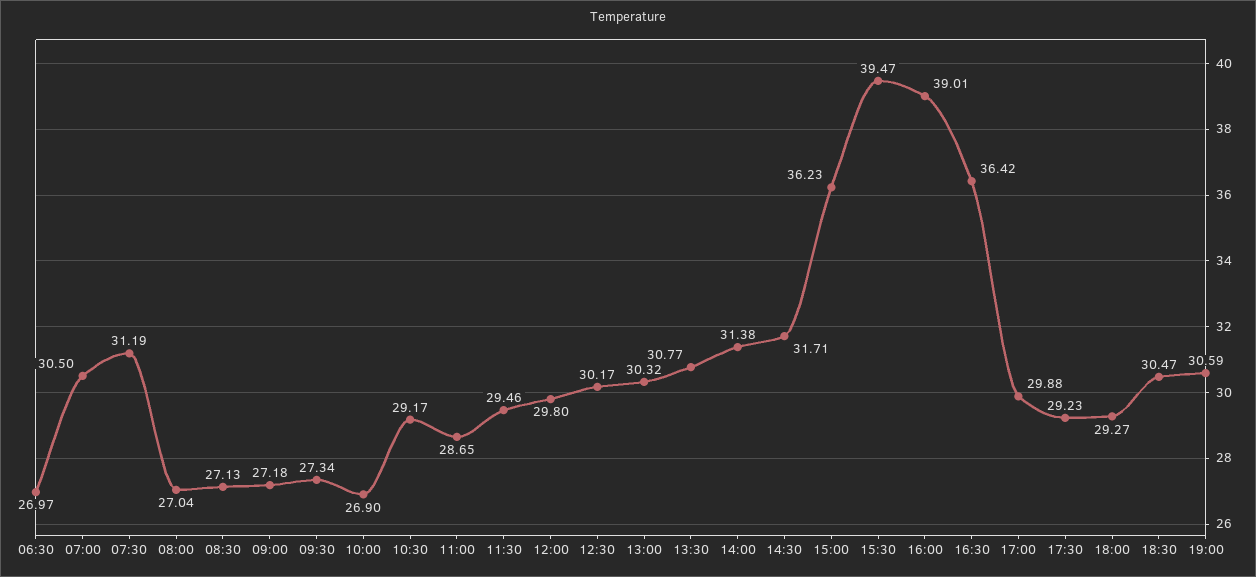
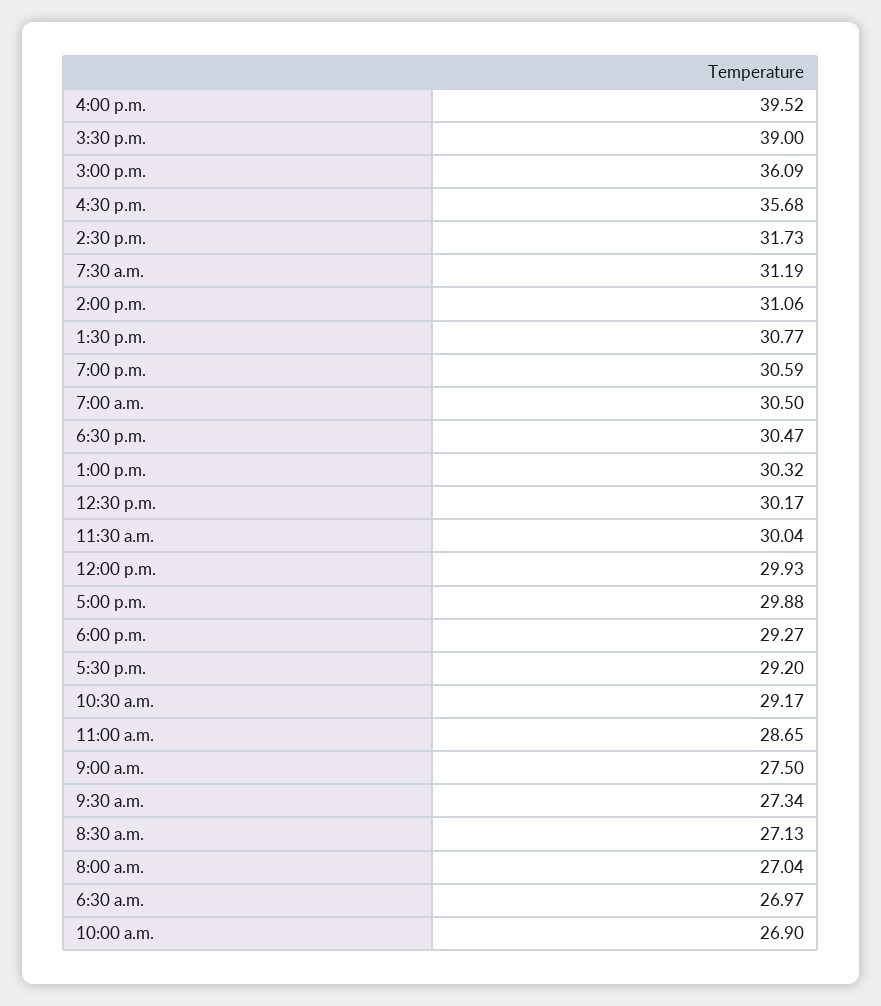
  {
    "06:30": 26.97,
    "07:00": 30.5,
    "07:30": 31.19,
    "08:00": 27.04,
    "08:30": 27.13,
-   "09:00": 27.18,
+   "09:00": 27.5,
    "09:30": 27.34,
    "10:00": 26.9,
    "10:30": 29.17,
    "11:00": 28.65,
-   "11:30": 29.46,
+   "11:30": 30.04,
-   "12:00": 29.8,
+   "12:00": 29.93,
    "12:30": 30.17,
    "13:00": 30.32,
    "13:30": 30.77,
-   "14:00": 31.38,
+   "14:00": 31.06,
-   "14:30": 31.71,
+   "14:30": 31.73,
-   "15:00": 36.23,
+   "15:00": 36.09,
-   "15:30": 39.47,
+   "15:30": 39,
-   "16:00": 39.01,
+   "16:00": 39.52,
-   "16:30": 36.42,
+   "16:30": 35.68,
    "17:00": 29.88,
-   "17:30": 29.23,
+   "17:30": 29.2,
    "18:00": 29.27,
    "18:30": 30.47,
    "19:00": 30.59
  }

